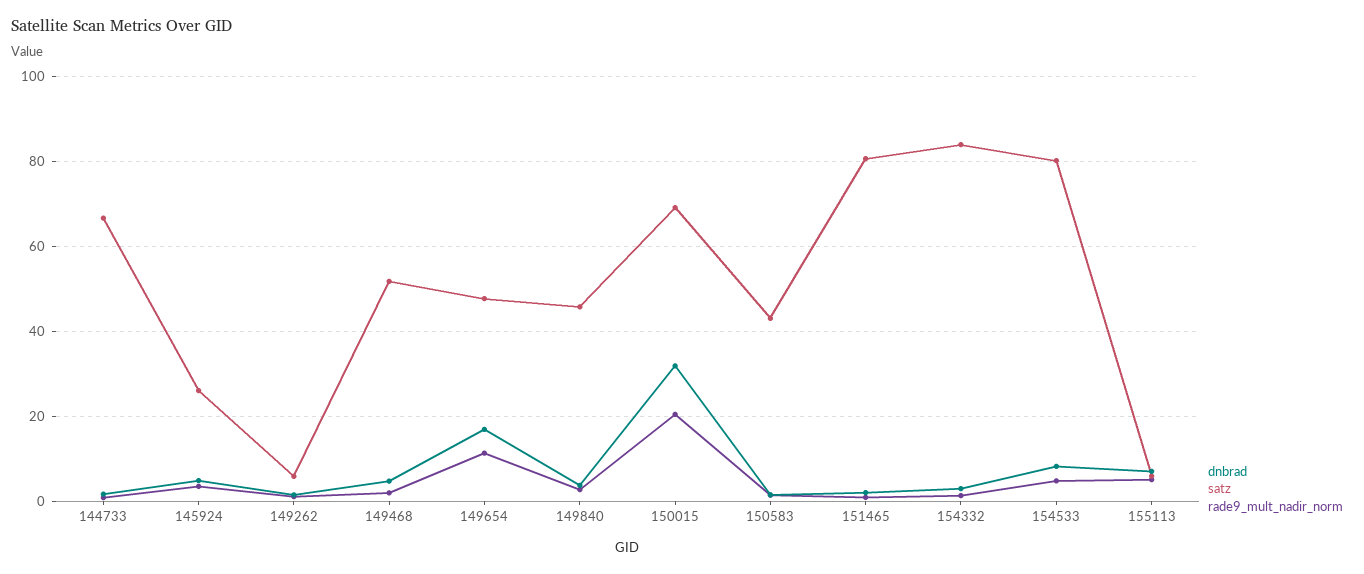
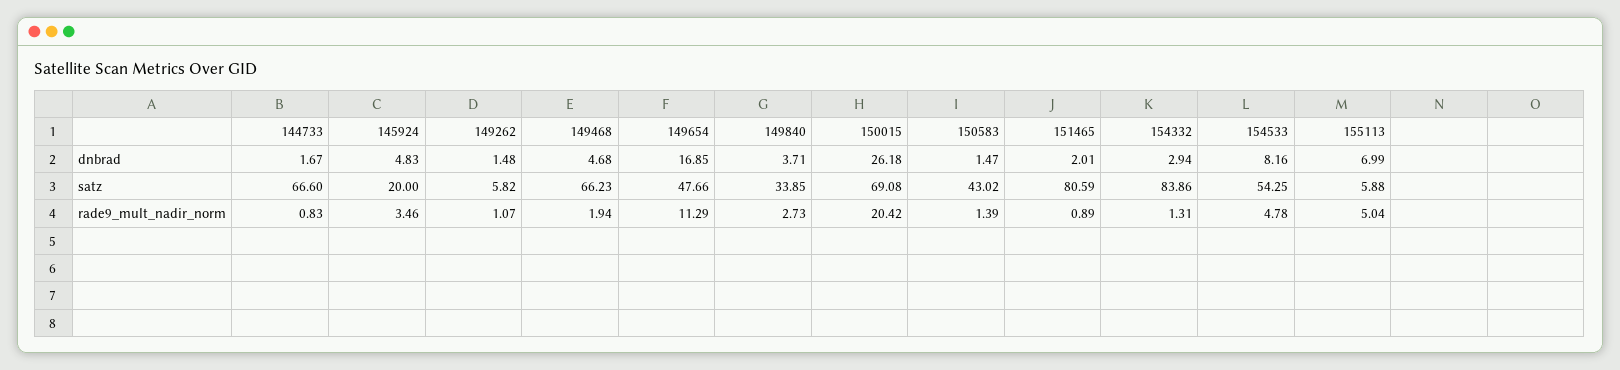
  {
    "dnbrad": {
      "144733": 1.67,
      "145924": 4.83,
      "149262": 1.48,
      "149468": 4.68,
      "149654": 16.85,
      "149840": 3.71,
-     "150015": 32,
+     "150015": 26.18,
      "150583": 1.47,
      "151465": 2.01,
      "154332": 2.94,
      "154533": 8.16,
      "155113": 6.99
    },
    "satz": {
      "144733": 66.6,
-     "145924": 26,
+     "145924": 20,
      "149262": 5.82,
-     "149468": 52,
+     "149468": 66.23,
      "149654": 47.66,
-     "149840": 46,
+     "149840": 33.85,
      "150015": 69.08,
      "150583": 43.02,
      "151465": 80.59,
      "154332": 83.86,
-     "154533": 80,
+     "154533": 54.25,
      "155113": 5.88
    },
    "rade9_mult_nadir_norm": {
      "144733": 0.83,
      "145924": 3.46,
      "149262": 1.07,
      "149468": 1.94,
      "149654": 11.29,
      "149840": 2.73,
      "150015": 20.42,
      "150583": 1.39,
      "151465": 0.89,
      "154332": 1.31,
      "154533": 4.78,
      "155113": 5.04
    }
  }

